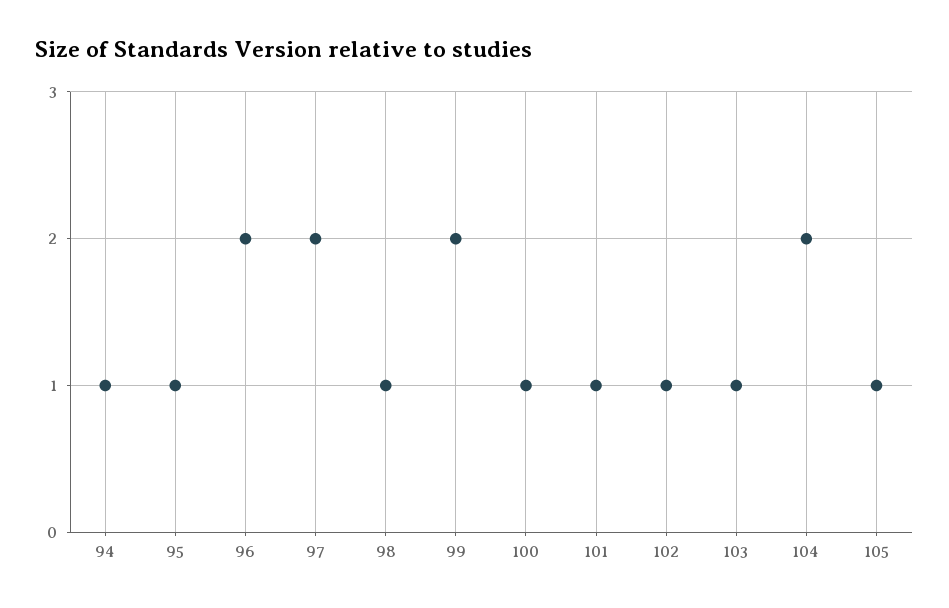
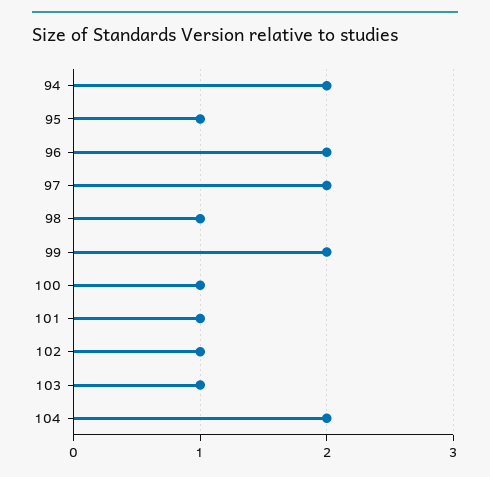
  {
-   "94": 1,
+   "94": 2,
    "95": 1,
    "96": 2,
    "97": 2,
    "98": 1,
    "99": 2,
    "100": 1,
    "101": 1,
    "102": 1,
    "103": 1,
-   "104": 2,
+   "104": 2
-   "105": 1
  }

